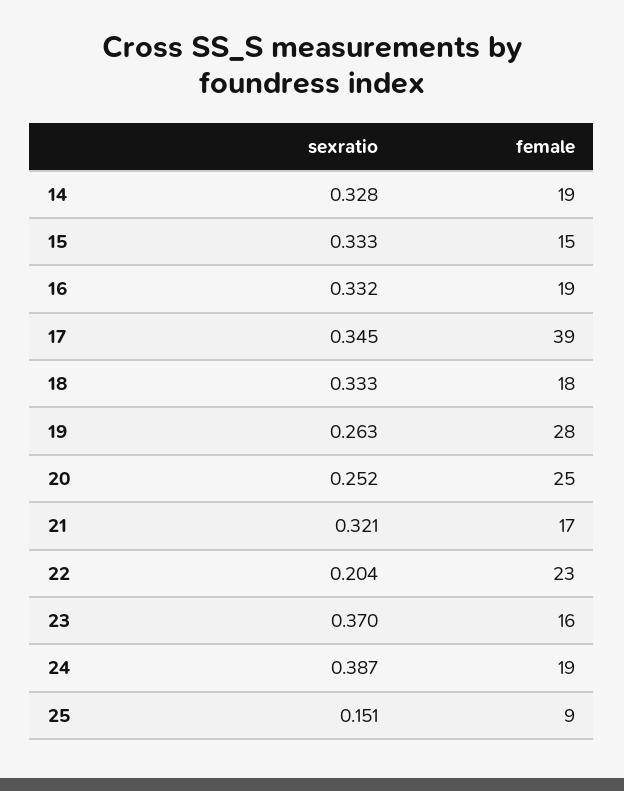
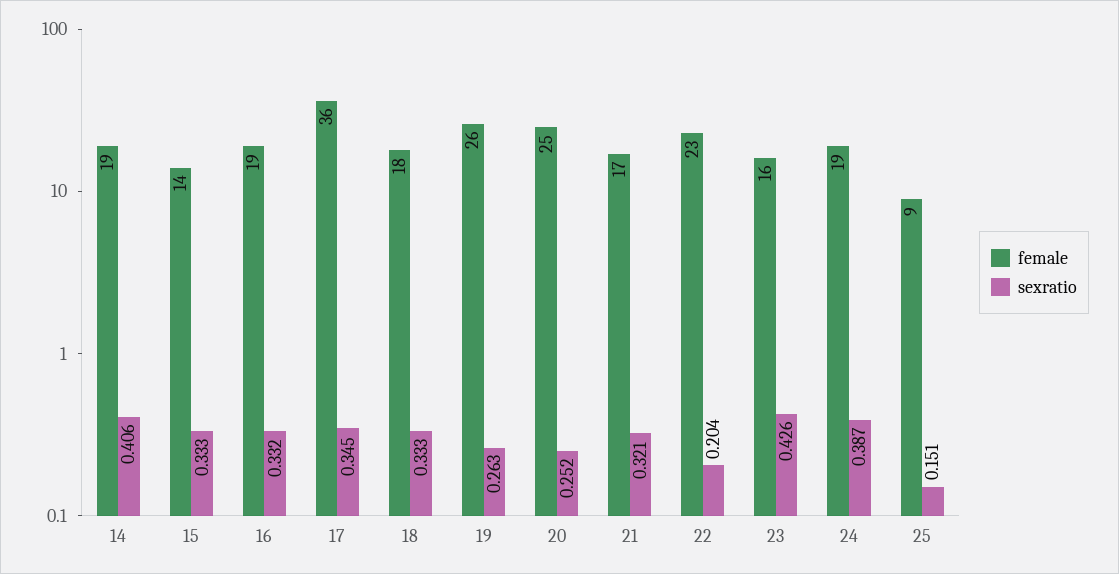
  {
    "sexratio": {
-     "14": 0.328,
+     "14": 0.406,
      "15": 0.333,
      "16": 0.332,
      "17": 0.345,
      "18": 0.333,
      "19": 0.263,
      "20": 0.252,
      "21": 0.321,
      "22": 0.204,
-     "23": 0.37,
+     "23": 0.426,
      "24": 0.387,
      "25": 0.151
    },
    "female": {
      "14": 19,
-     "15": 15,
+     "15": 14,
      "16": 19,
-     "17": 39,
+     "17": 36,
      "18": 18,
-     "19": 28,
+     "19": 26,
      "20": 25,
      "21": 17,
      "22": 23,
      "23": 16,
      "24": 19,
      "25": 9
    }
  }

